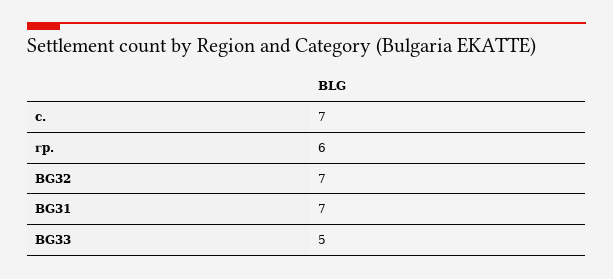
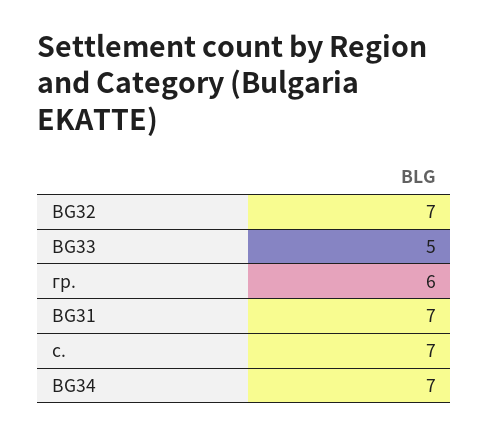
  {
    "с.": 7,
    "гр.": 6,
    "BG32": 7,
    "BG31": 7,
-   "BG33": 5
+   "BG33": 5,
+   "BG34": 7
  }

